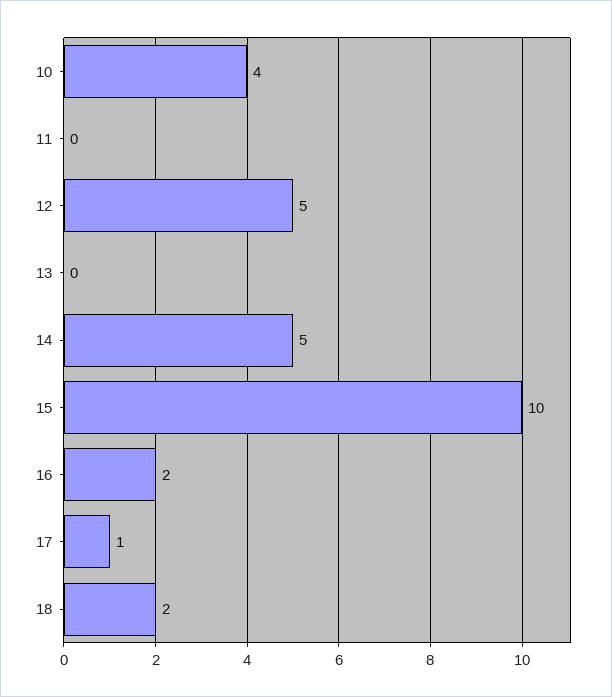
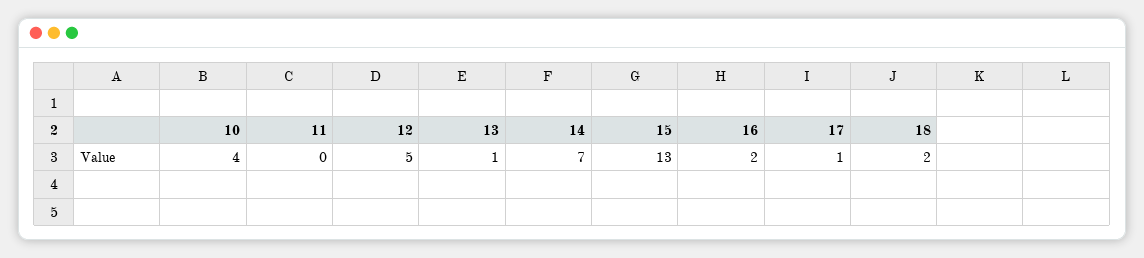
  {
    "10": 4,
    "11": 0,
    "12": 5,
-   "13": 0,
+   "13": 1,
-   "14": 5,
+   "14": 7,
-   "15": 10,
+   "15": 13,
    "16": 2,
    "17": 1,
    "18": 2
  }

